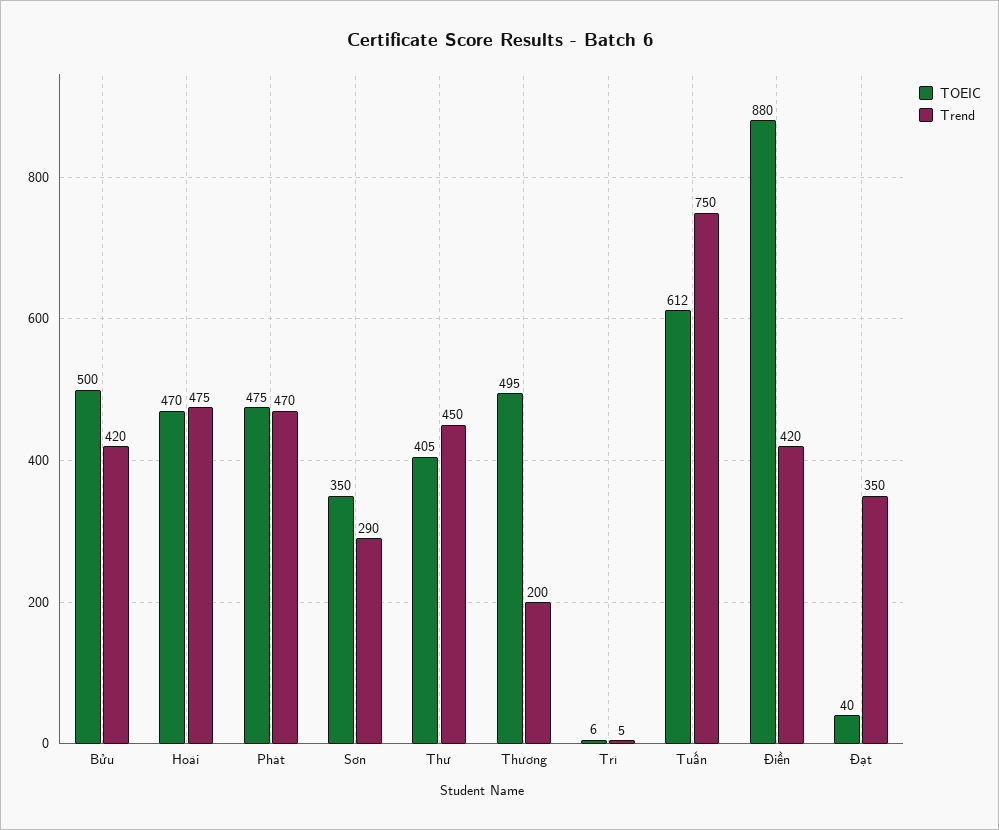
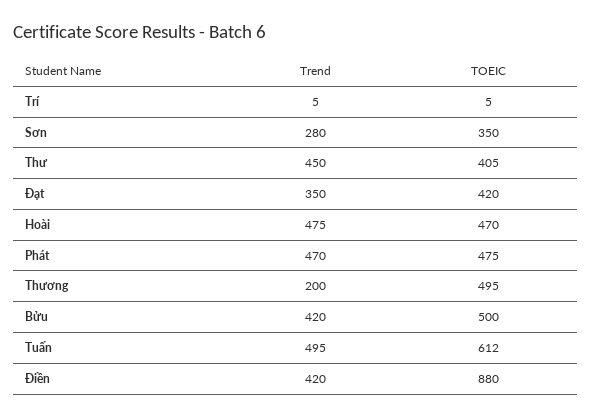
  {
    "TOEIC": {
      "Bửu": 500,
      "Hoài": 470,
      "Phát": 475,
      "Sơn": 350,
      "Thư": 405,
      "Thương": 495,
-     "Trí": 6,
+     "Trí": 5,
      "Tuấn": 612,
      "Điền": 880,
-     "Đạt": 40
+     "Đạt": 420
    },
    "Trend": {
      "Bửu": 420,
      "Hoài": 475,
      "Phát": 470,
-     "Sơn": 290,
+     "Sơn": 280,
      "Thư": 450,
      "Thương": 200,
      "Trí": 5,
-     "Tuấn": 750,
+     "Tuấn": 495,
      "Điền": 420,
      "Đạt": 350
    }
  }

